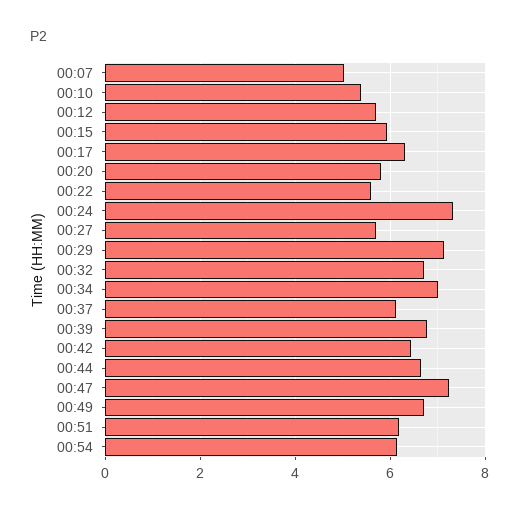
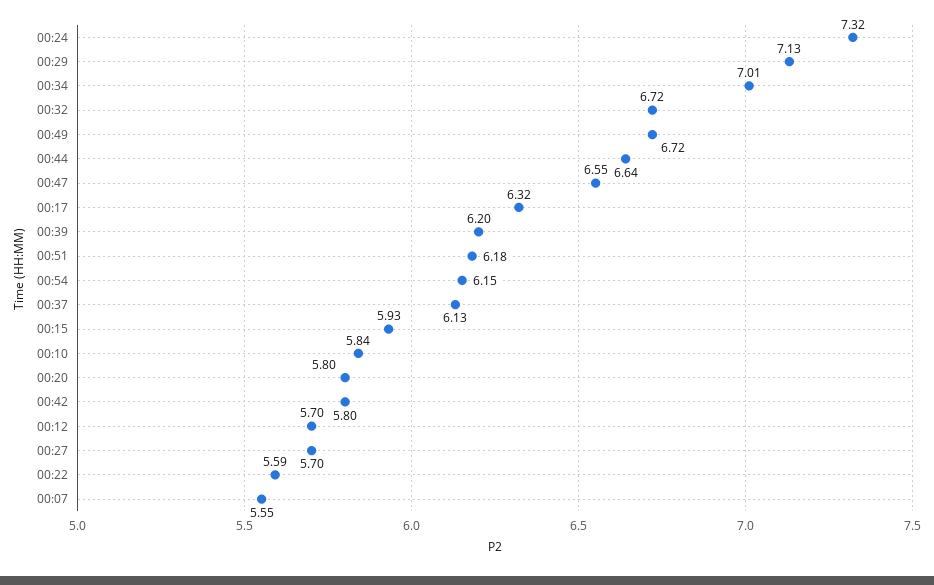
  {
-   "00:07": 5,
+   "00:07": 5.55,
-   "00:10": 5.4,
+   "00:10": 5.84,
    "00:12": 5.7,
    "00:15": 5.93,
    "00:17": 6.32,
    "00:20": 5.8,
    "00:22": 5.59,
    "00:24": 7.32,
    "00:27": 5.7,
    "00:29": 7.13,
    "00:32": 6.72,
    "00:34": 7.01,
    "00:37": 6.13,
-   "00:39": 6.8,
+   "00:39": 6.2,
-   "00:42": 6.4,
+   "00:42": 5.8,
    "00:44": 6.64,
-   "00:47": 7.2,
+   "00:47": 6.55,
    "00:49": 6.72,
    "00:51": 6.18,
    "00:54": 6.15
  }

